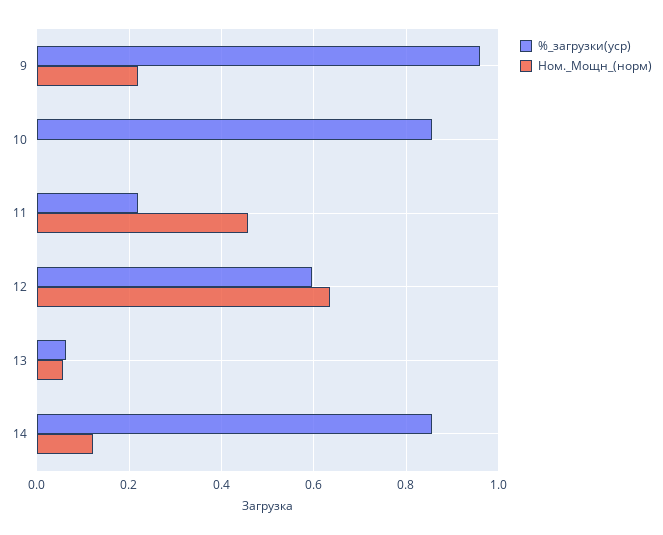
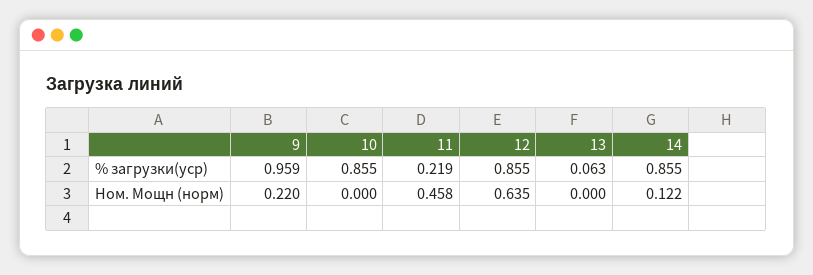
  {
    "%_загрузки(уср)": {
      "9": 0.959,
      "10": 0.855,
      "11": 0.219,
-     "12": 0.6,
+     "12": 0.855,
      "13": 0.063,
      "14": 0.855
    },
    "Ном._Мощн_(норм)": {
      "9": 0.22,
      "10": 0,
      "11": 0.458,
      "12": 0.635,
-     "13": 0.06,
+     "13": 0,
      "14": 0.122
    }
  }

